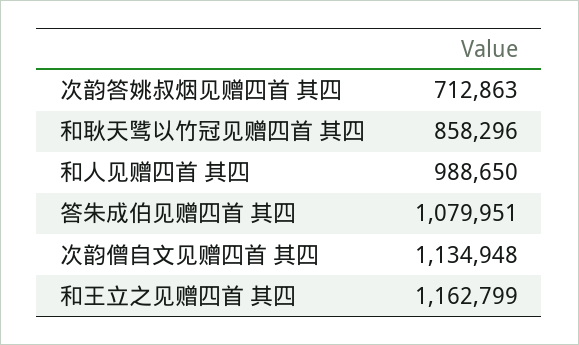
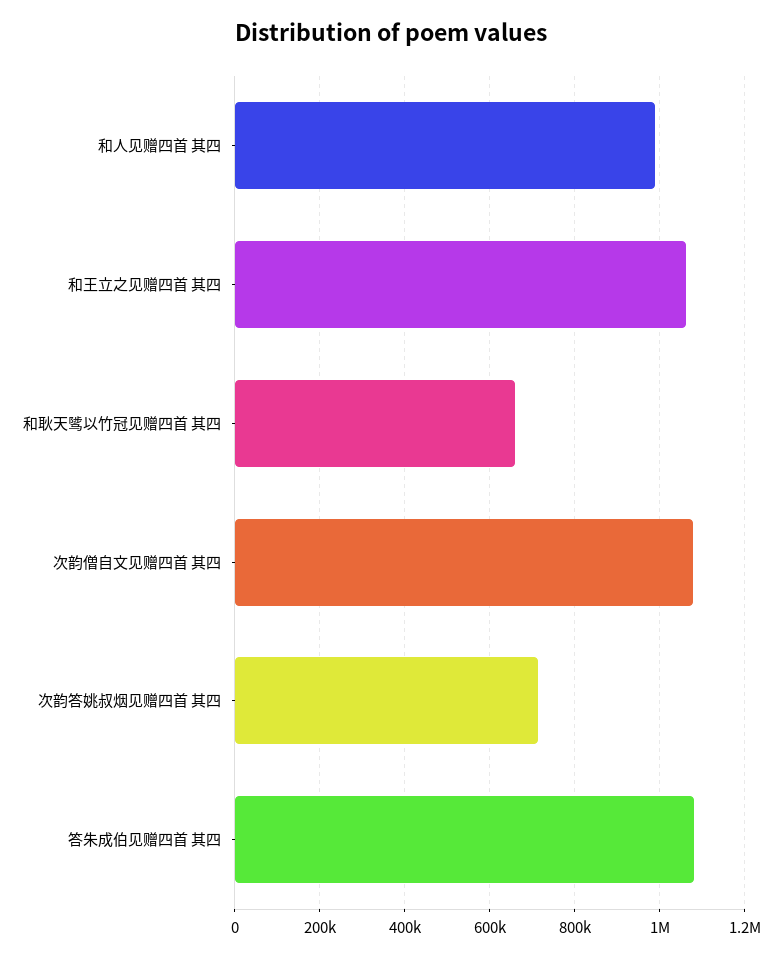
  {
    "次韵答姚叔烟见赠四首 其四": 712863,
-   "和耿天骘以竹冠见赠四首 其四": 858296,
+   "和耿天骘以竹冠见赠四首 其四": 660000,
    "和人见赠四首 其四": 988650,
    "答朱成伯见赠四首 其四": 1079951,
-   "次韵僧自文见赠四首 其四": 1134948,
+   "次韵僧自文见赠四首 其四": 1080000,
-   "和王立之见赠四首 其四": 1162799
+   "和王立之见赠四首 其四": 1060000
  }

